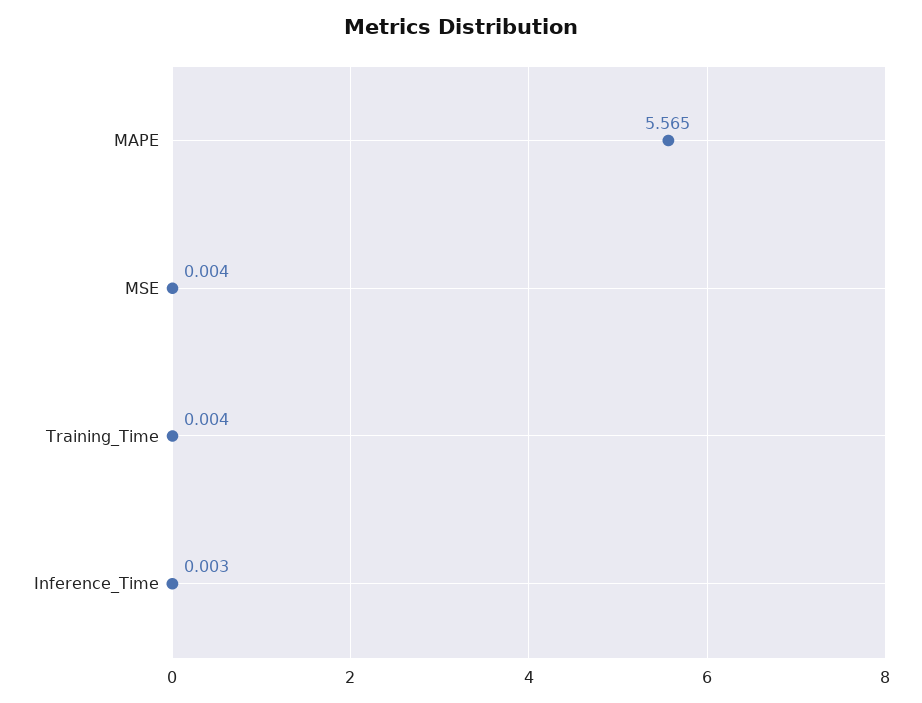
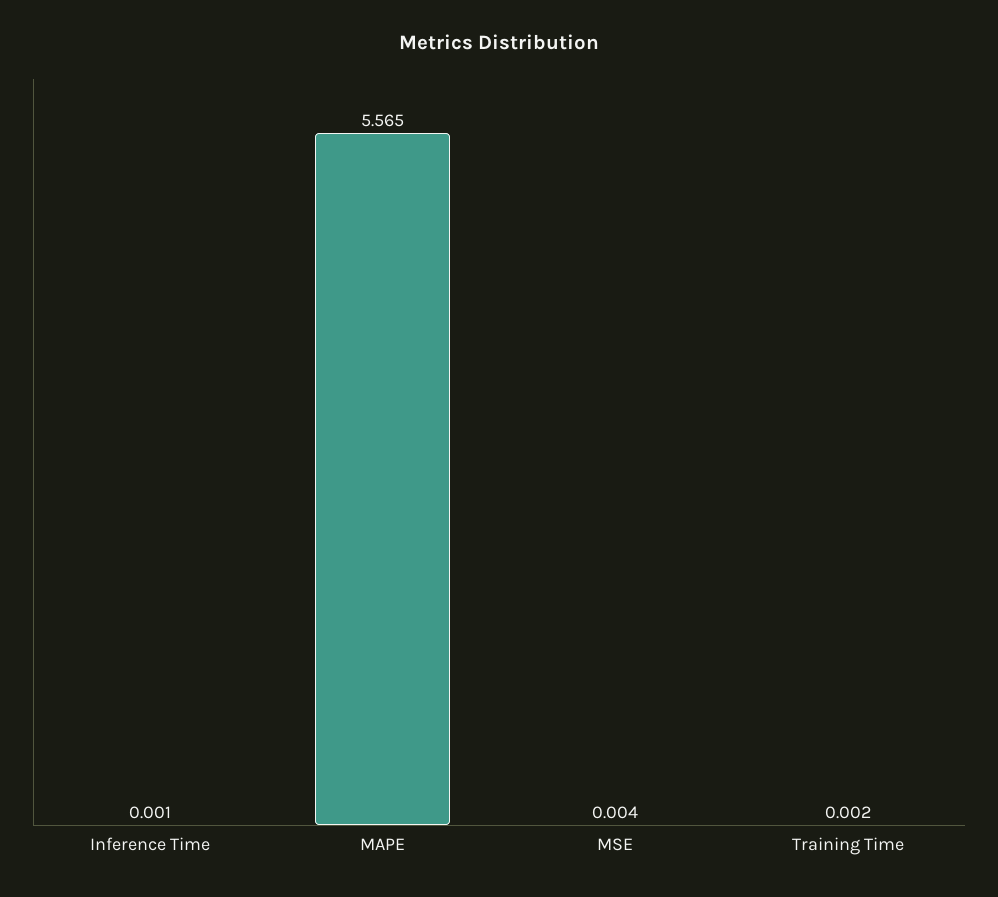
  {
    "MAPE": 5.565,
    "MSE": 0.004,
-   "Training_Time": 0.004,
+   "Training_Time": 0.002,
-   "Inference_Time": 0.003
+   "Inference_Time": 0.001
  }

